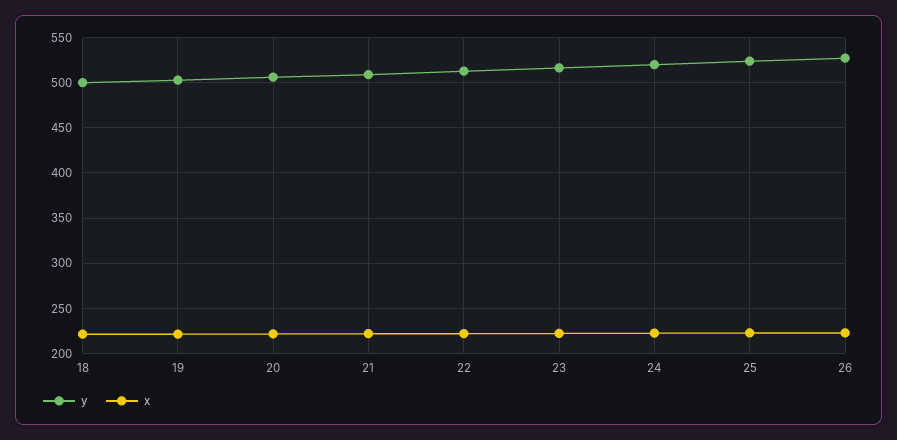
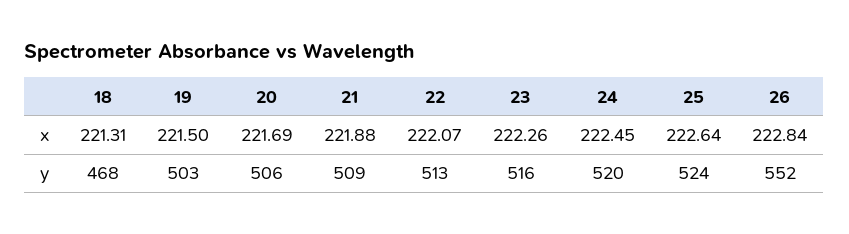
  {
    "y": {
-     "18": 500,
+     "18": 468,
      "19": 503,
      "20": 506,
      "21": 509,
      "22": 513,
      "23": 516,
      "24": 520,
      "25": 524,
-     "26": 530
+     "26": 552
    },
    "x": {
      "18": 221.31,
      "19": 221.5,
      "20": 221.69,
      "21": 221.88,
      "22": 222.07,
      "23": 222.26,
      "24": 222.45,
      "25": 222.64,
      "26": 222.84
    }
  }

